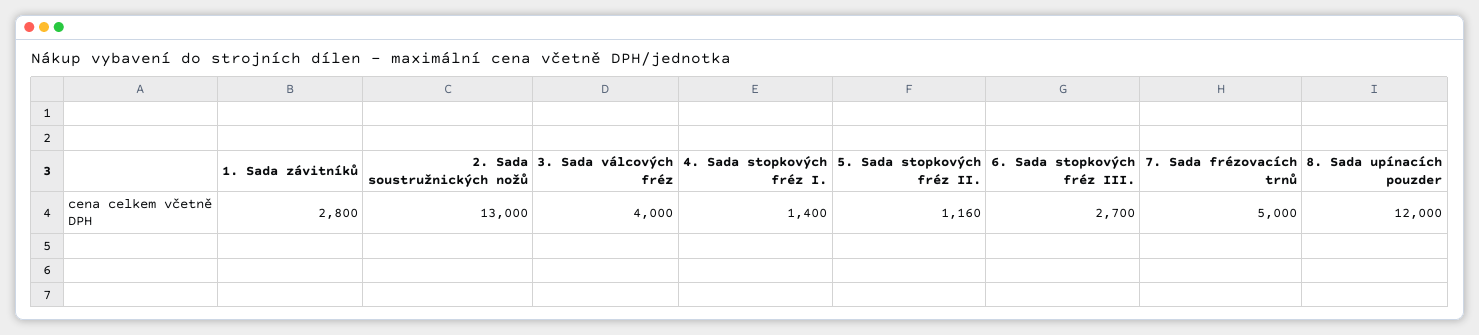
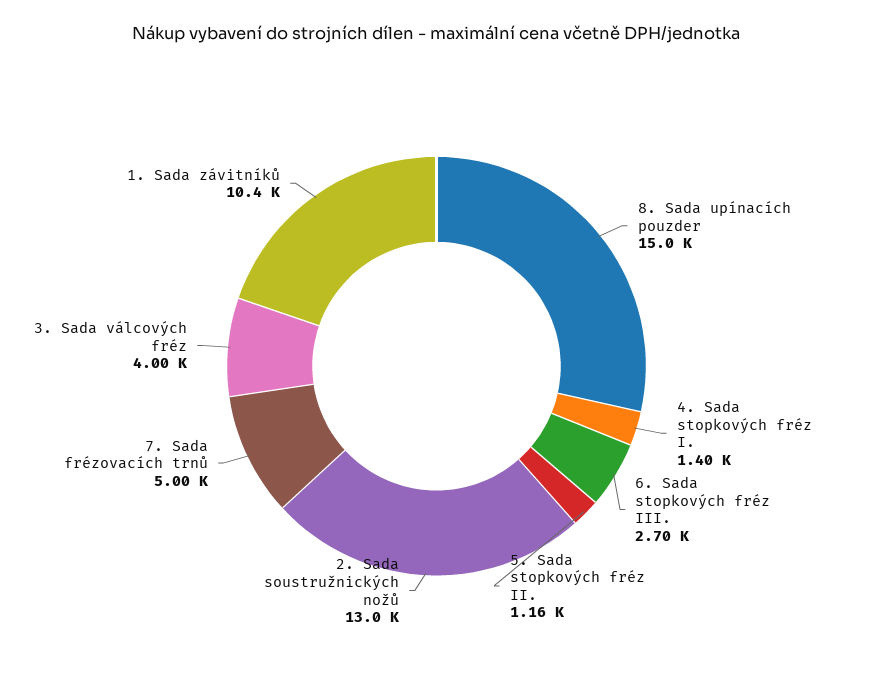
  {
-   "1. Sada závitníků": 2800,
+   "1. Sada závitníků": 10400,
    "2. Sada soustružnických nožů": 13000,
    "3. Sada válcových fréz": 4000,
    "4. Sada stopkových fréz I.": 1400,
    "5. Sada stopkových fréz II.": 1160,
    "6. Sada stopkových fréz III.": 2700,
    "7. Sada frézovacích trnů": 5000,
-   "8. Sada upínacích pouzder": 12000
+   "8. Sada upínacích pouzder": 15000
  }

